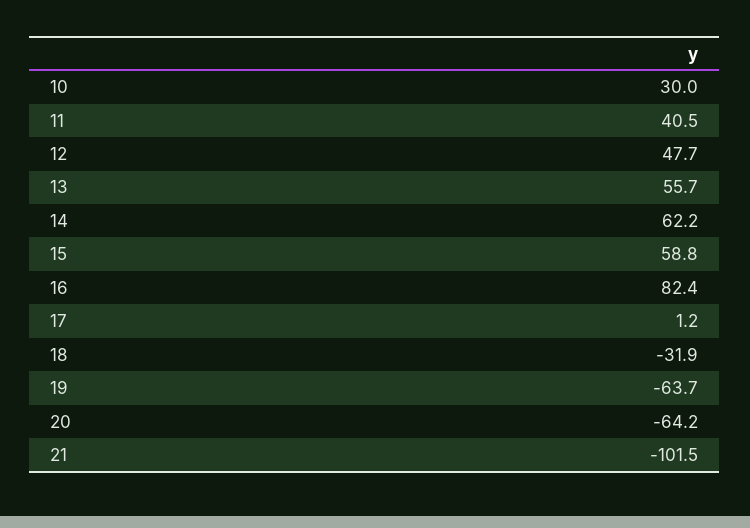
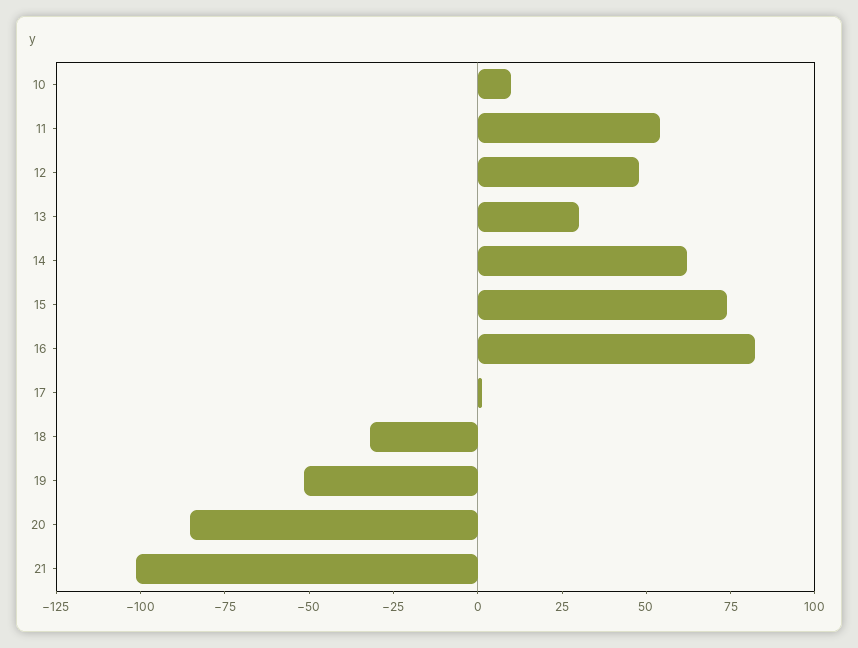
  {
-   "10": 30,
+   "10": 10,
-   "11": 40.5,
+   "11": 55,
    "12": 47.7,
-   "13": 55.7,
+   "13": 30,
    "14": 62.2,
-   "15": 58.8,
+   "15": 75,
    "16": 82.4,
    "17": 1.2,
    "18": -31.9,
-   "19": -63.7,
+   "19": -50,
-   "20": -64.2,
+   "20": -85,
    "21": -101.5
  }

